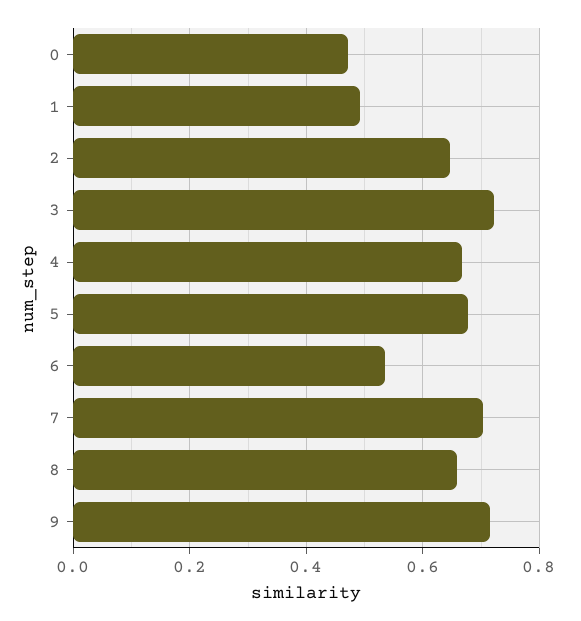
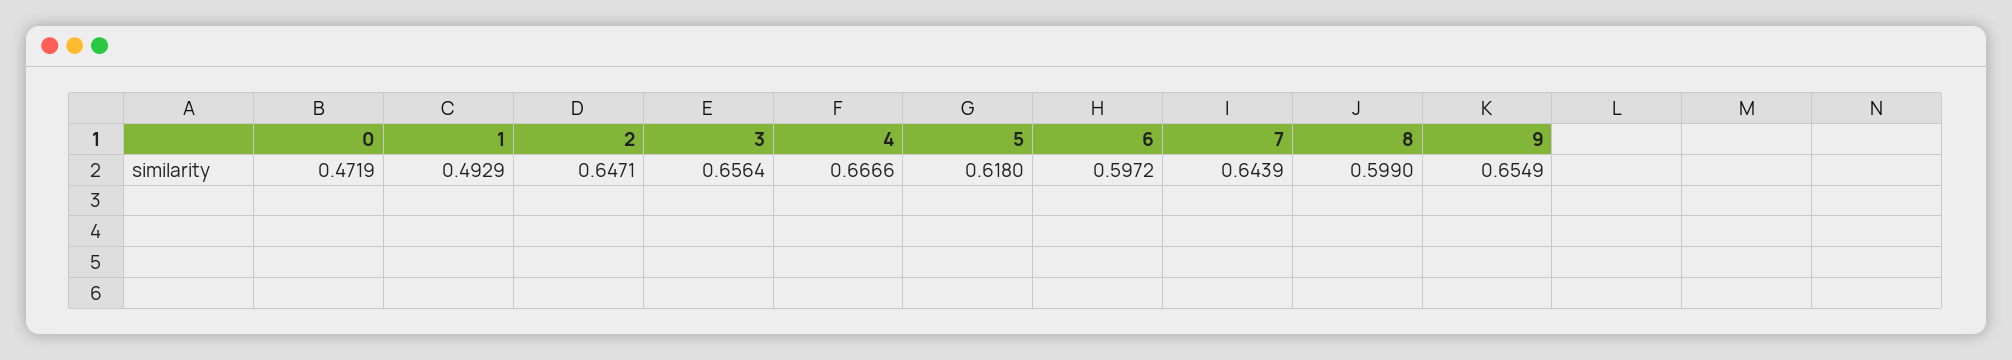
  {
    "0": 0.4719,
    "1": 0.4929,
    "2": 0.6471,
-   "3": 0.72,
+   "3": 0.6564,
    "4": 0.6666,
-   "5": 0.68,
+   "5": 0.618,
-   "6": 0.54,
+   "6": 0.5972,
-   "7": 0.7,
+   "7": 0.6439,
-   "8": 0.66,
+   "8": 0.599,
-   "9": 0.72
+   "9": 0.6549
  }

